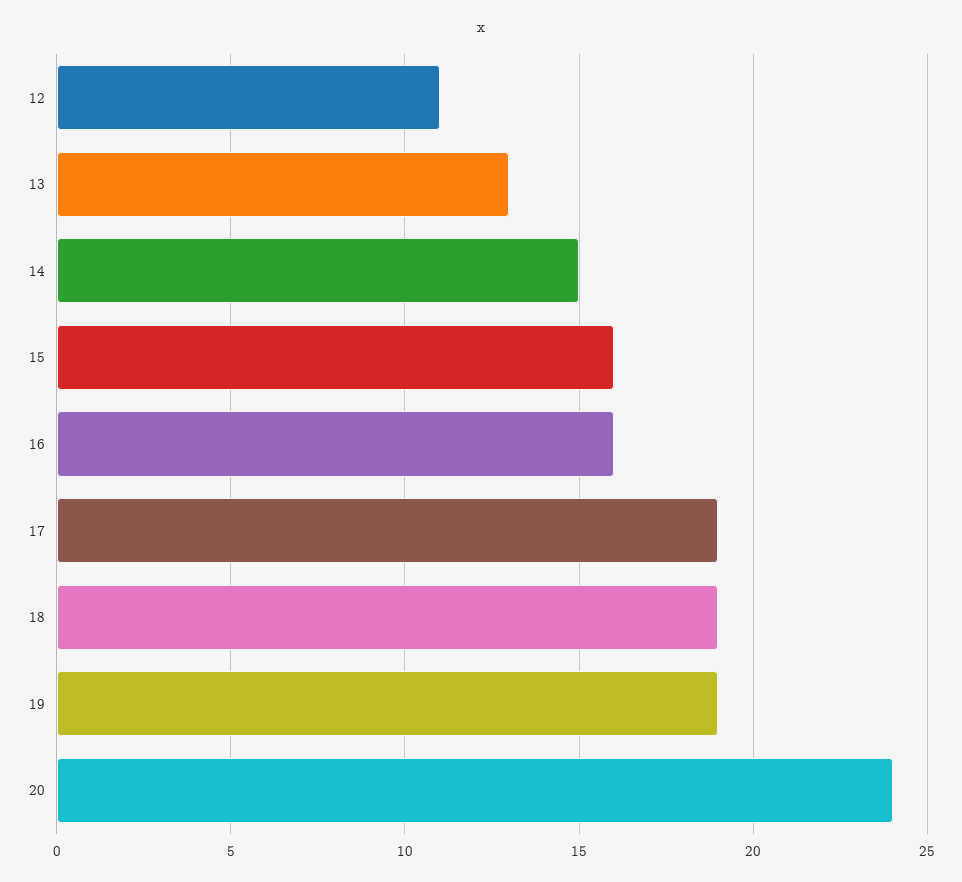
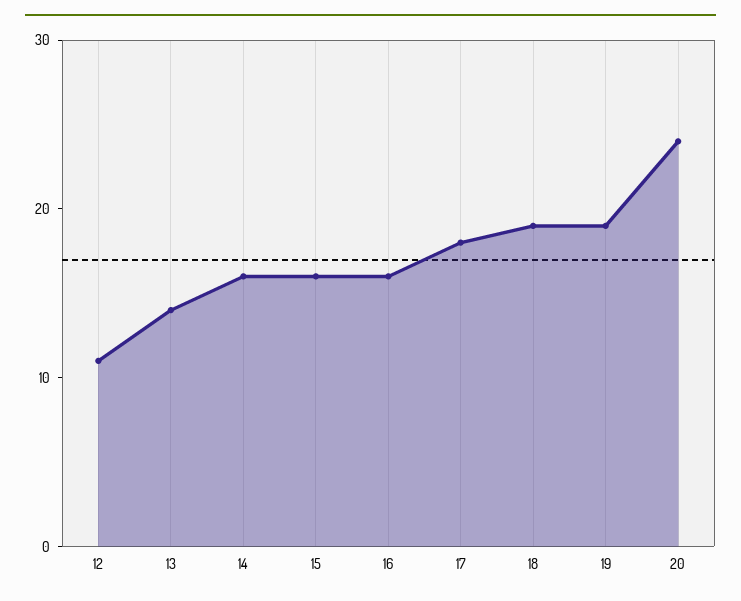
  {
    "12": 11,
-   "13": 13,
+   "13": 14,
-   "14": 15,
+   "14": 16,
    "15": 16,
    "16": 16,
-   "17": 19,
+   "17": 18,
    "18": 19,
    "19": 19,
    "20": 24
  }

